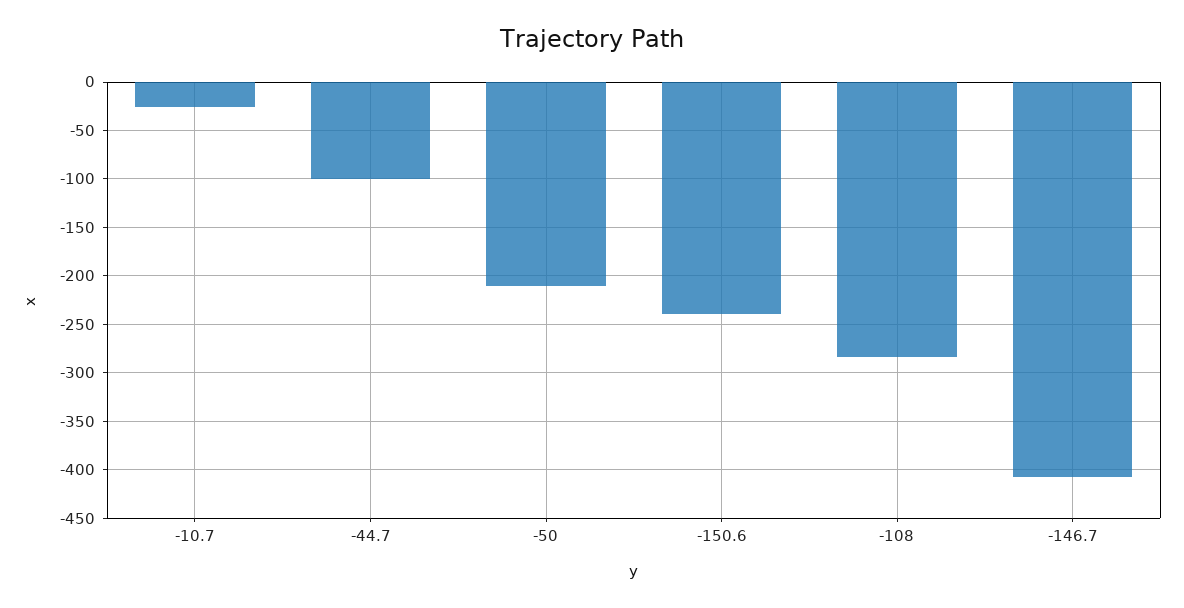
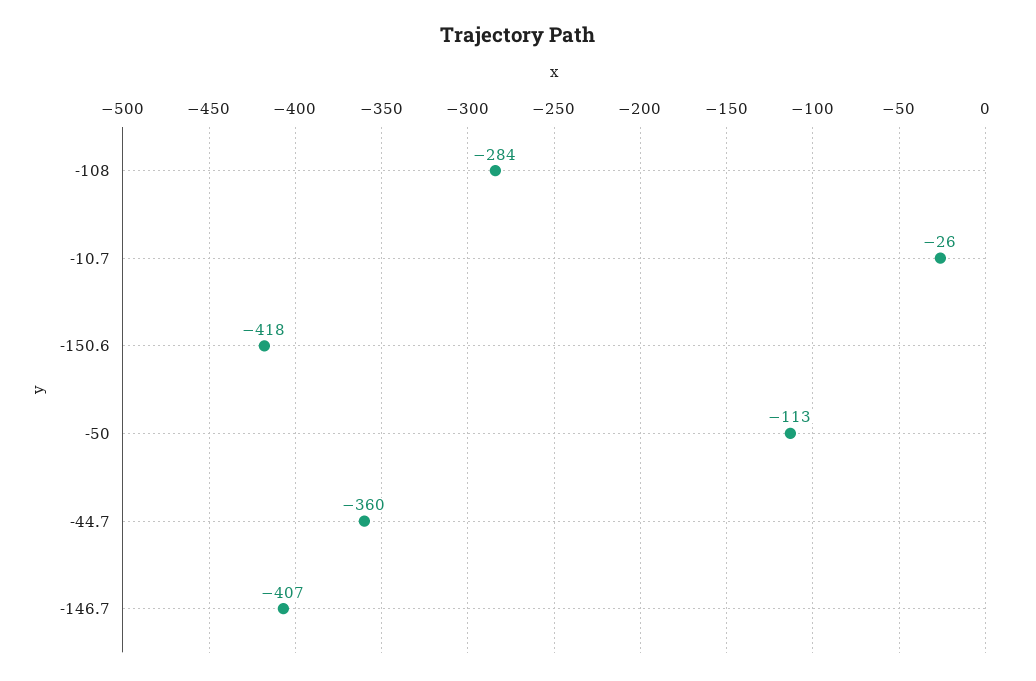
  {
    "-10.7": -26,
-   "-44.7": -100,
+   "-44.7": -360,
-   "-50": -210,
+   "-50": -113,
-   "-150.6": -240,
+   "-150.6": -418,
    "-108": -284,
    "-146.7": -407
  }

